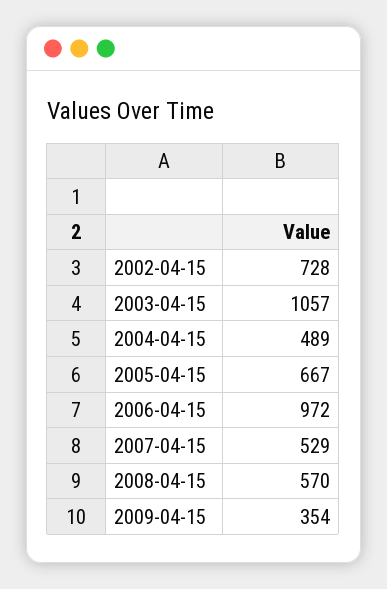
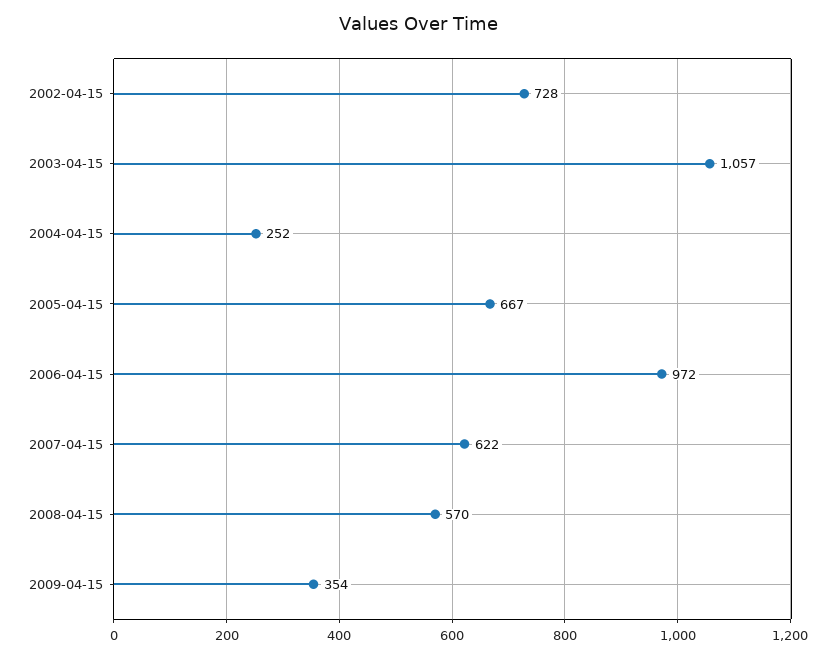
  {
    "2002-04-15": 728,
    "2003-04-15": 1057,
-   "2004-04-15": 489,
+   "2004-04-15": 252,
    "2005-04-15": 667,
    "2006-04-15": 972,
-   "2007-04-15": 529,
+   "2007-04-15": 622,
    "2008-04-15": 570,
    "2009-04-15": 354
  }

